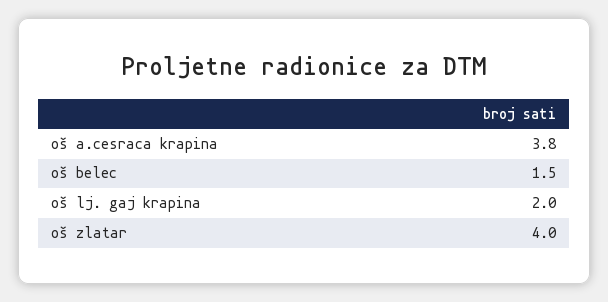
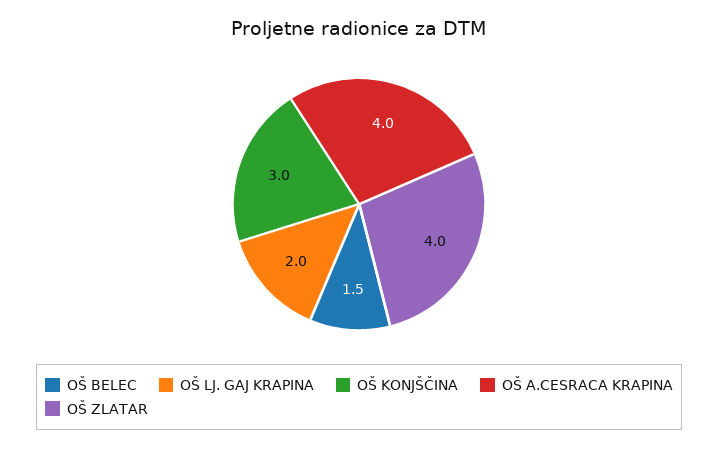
  {
-   "oš a.cesraca krapina": 3.8,
+   "oš a.cesraca krapina": 4,
    "oš belec": 1.5,
    "oš lj. gaj krapina": 2,
-   "oš zlatar": 4
+   "oš zlatar": 4,
+   "OŠ KONJŠČINA": 3
  }

